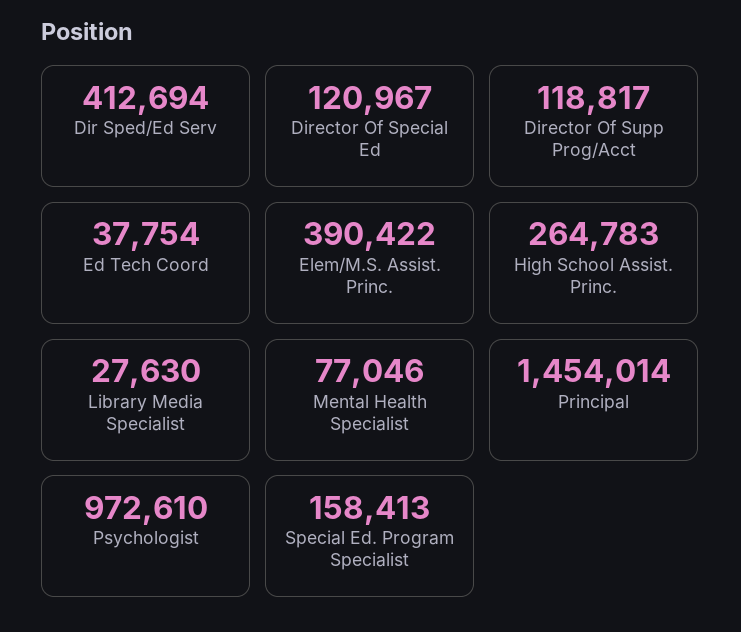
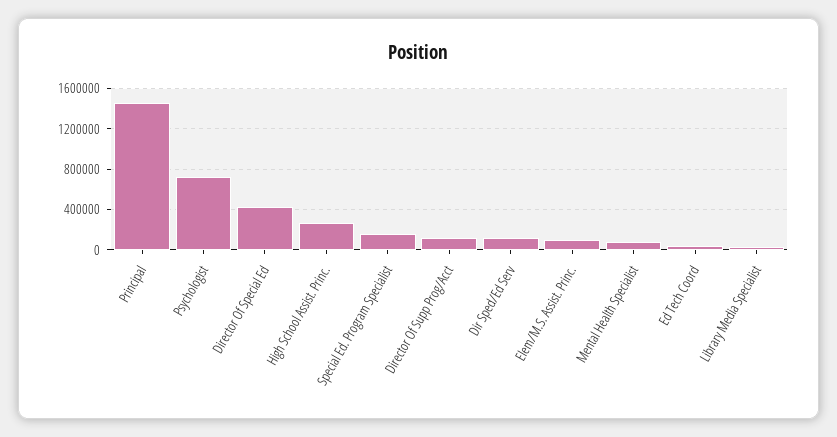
  {
-   "Dir Sped/Ed Serv": 412694,
+   "Dir Sped/Ed Serv": 100000,
-   "Director Of Special Ed": 120967,
+   "Director Of Special Ed": 400000,
    "Director Of Supp Prog/Acct": 118817,
    "Ed Tech Coord": 37754,
-   "Elem/M.S. Assist. Princ.": 390422,
+   "Elem/M.S. Assist. Princ.": 100000,
    "High School Assist. Princ.": 264783,
    "Library Media Specialist": 27630,
    "Mental Health Specialist": 77046,
    "Principal": 1454014,
-   "Psychologist": 972610,
+   "Psychologist": 700000,
    "Special Ed. Program Specialist": 158413
  }

